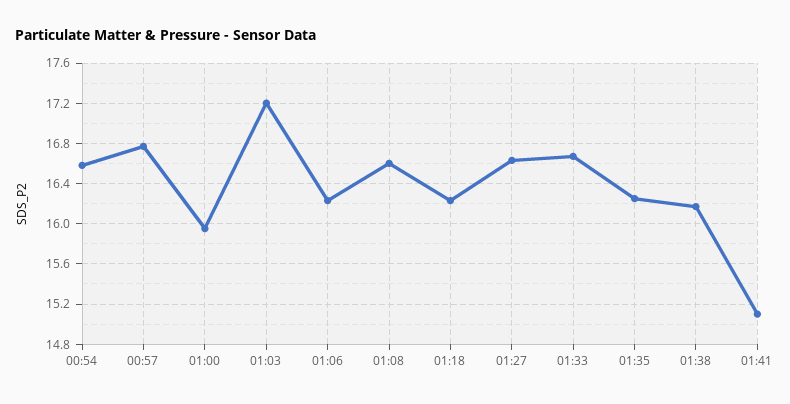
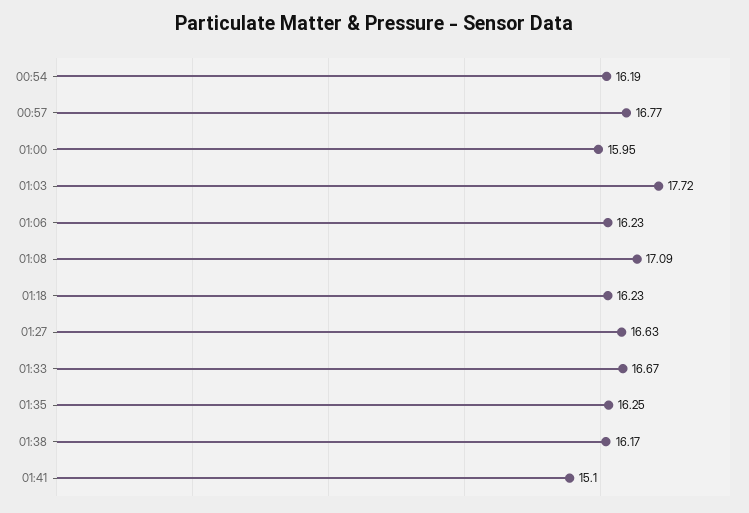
  {
-   "00:54": 16.6,
+   "00:54": 16.19,
    "00:57": 16.77,
    "01:00": 15.95,
-   "01:03": 17.2,
+   "01:03": 17.72,
    "01:06": 16.23,
-   "01:08": 16.6,
+   "01:08": 17.09,
    "01:18": 16.23,
    "01:27": 16.63,
    "01:33": 16.67,
    "01:35": 16.25,
    "01:38": 16.17,
    "01:41": 15.1
  }

